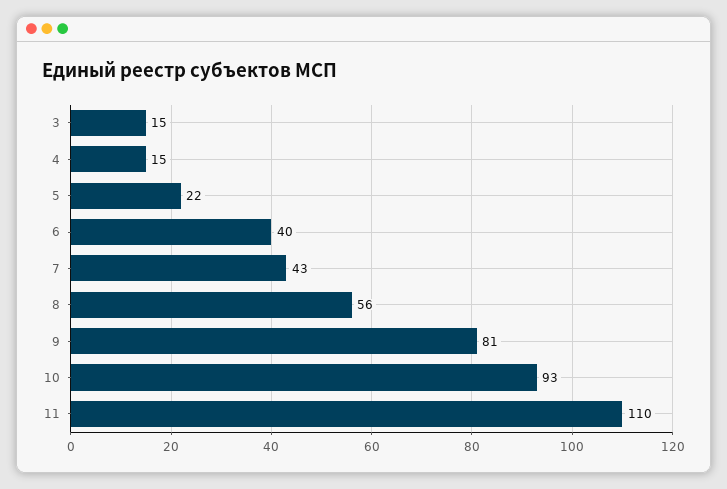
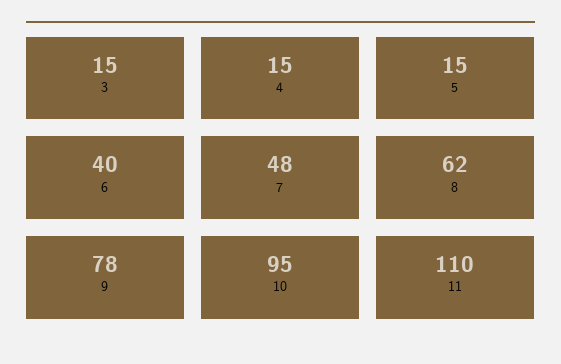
  {
    "3": 15,
    "4": 15,
-   "5": 22,
+   "5": 15,
    "6": 40,
-   "7": 43,
+   "7": 48,
-   "8": 56,
+   "8": 62,
-   "9": 81,
+   "9": 78,
-   "10": 93,
+   "10": 95,
    "11": 110
  }

